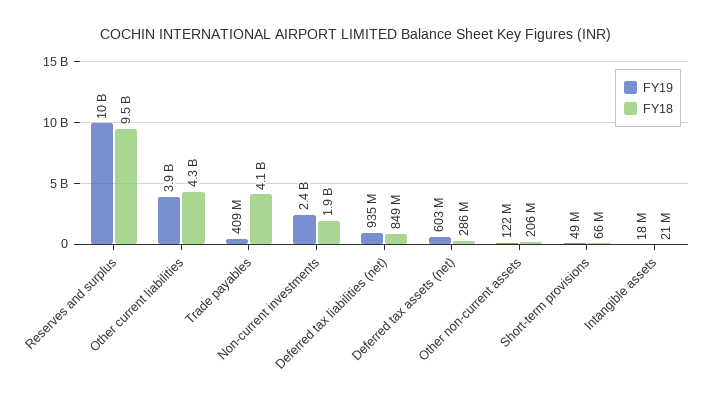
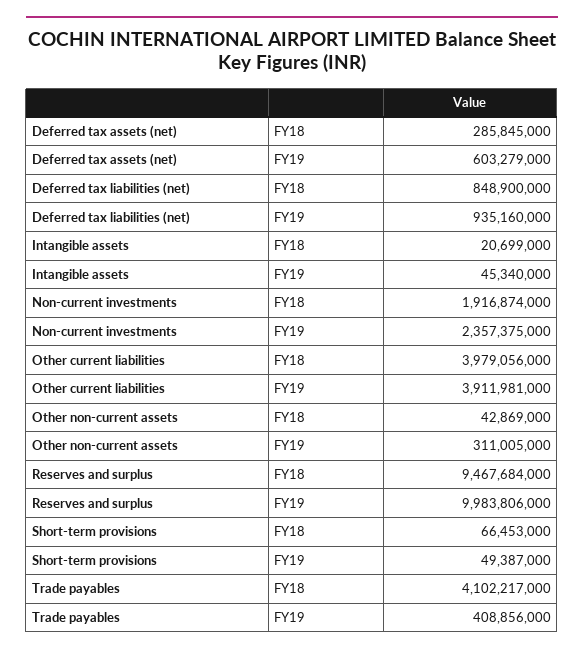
  {
    "FY19": {
      "Reserves and surplus": 9983806000,
      "Other current liabilities": 3911981000,
      "Trade payables": 408856000,
      "Non-current investments": 2357375000,
      "Deferred tax liabilities (net)": 935160000,
      "Deferred tax assets (net)": 603279000,
-     "Other non-current assets": 122000000,
+     "Other non-current assets": 311005000,
      "Short-term provisions": 49387000,
-     "Intangible assets": 18000000
+     "Intangible assets": 45340000
    },
    "FY18": {
      "Reserves and surplus": 9467684000,
-     "Other current liabilities": 4300000000,
+     "Other current liabilities": 3979056000,
      "Trade payables": 4102217000,
      "Non-current investments": 1916874000,
      "Deferred tax liabilities (net)": 848900000,
      "Deferred tax assets (net)": 285845000,
-     "Other non-current assets": 206000000,
+     "Other non-current assets": 42869000,
      "Short-term provisions": 66453000,
      "Intangible assets": 20699000
    }
  }

